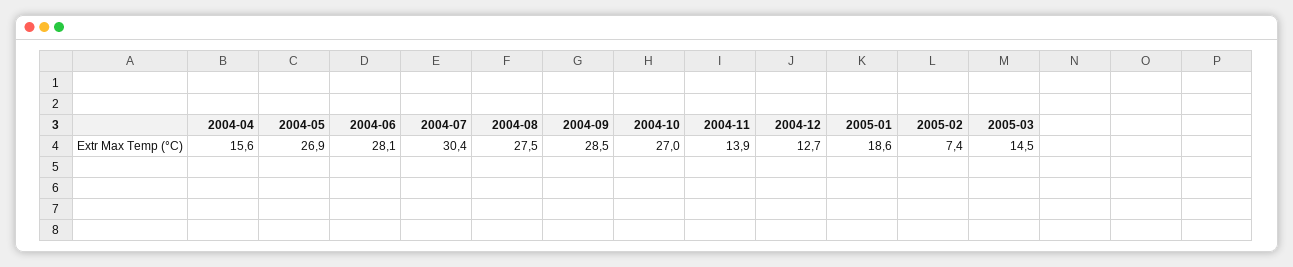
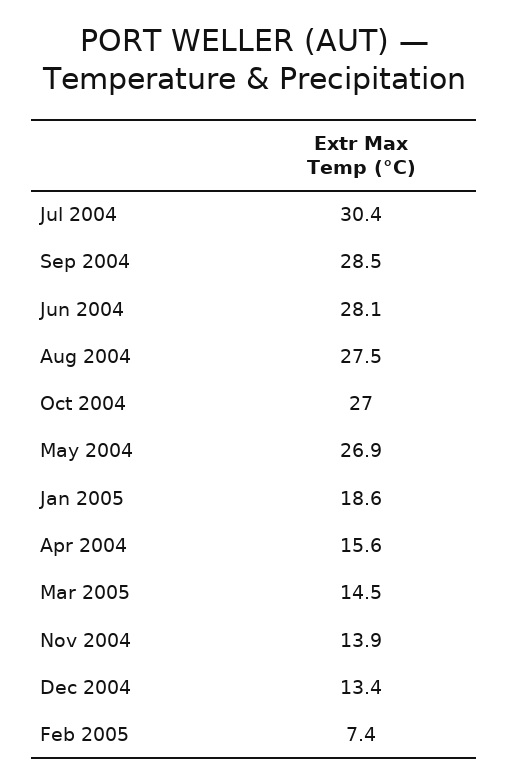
  {
    "2004-04": 15.6,
    "2004-05": 26.9,
    "2004-06": 28.1,
    "2004-07": 30.4,
    "2004-08": 27.5,
    "2004-09": 28.5,
    "2004-10": 27,
    "2004-11": 13.9,
-   "2004-12": 12.7,
+   "2004-12": 13.4,
    "2005-01": 18.6,
    "2005-02": 7.4,
    "2005-03": 14.5
  }

